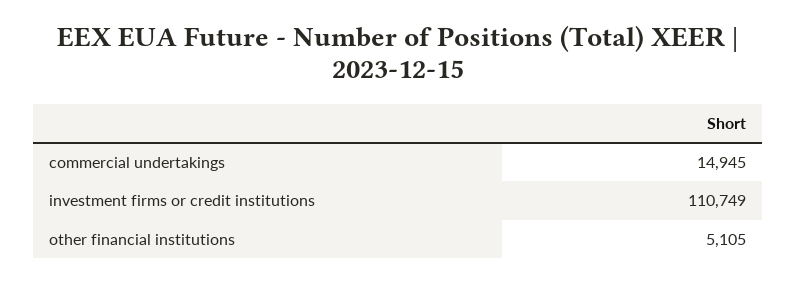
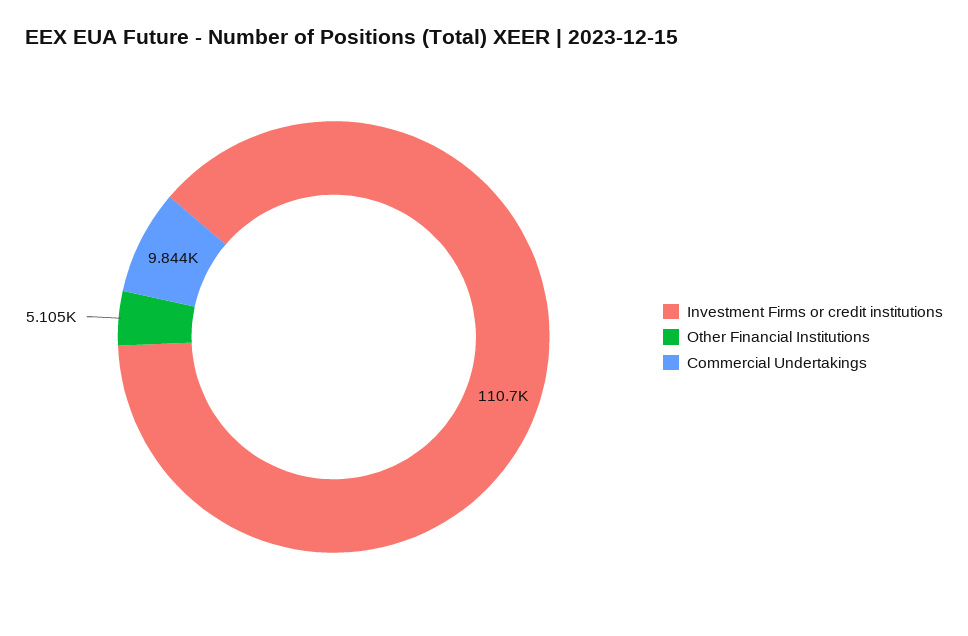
  {
-   "commercial undertakings": 14945,
+   "commercial undertakings": 9844,
    "investment firms or credit institutions": 110749,
    "other financial institutions": 5105
  }

